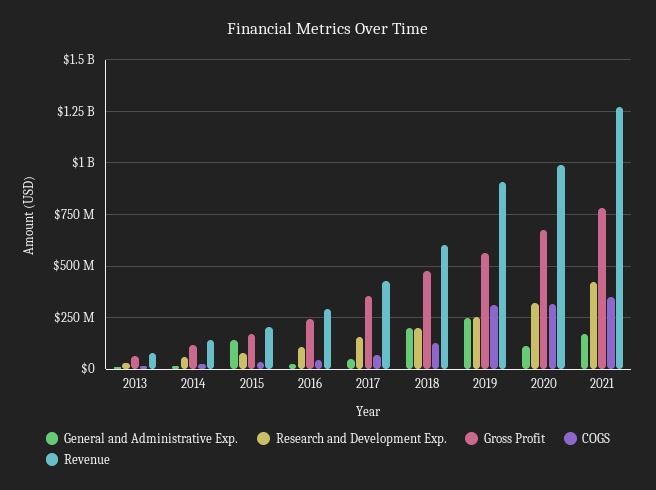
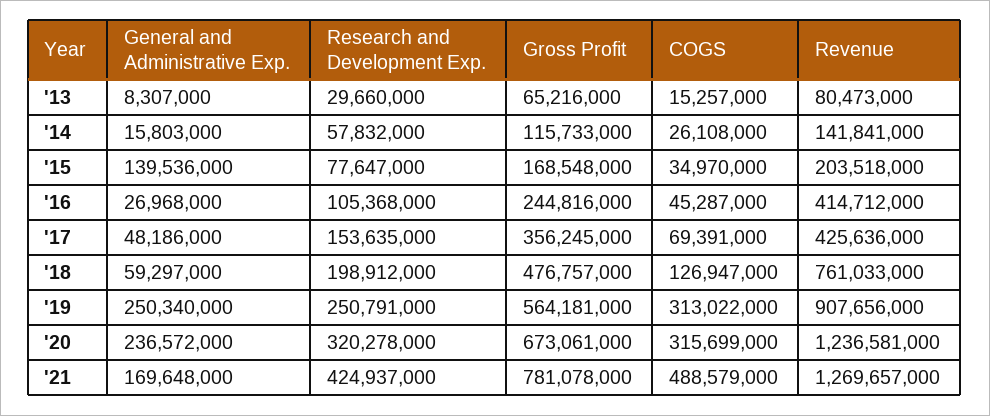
  {
    "General and Administrative Exp.": {
      "2013": 8307000,
      "2014": 15803000,
      "2015": 139536000,
      "2016": 26968000,
      "2017": 48186000,
-     "2018": 200000000,
+     "2018": 59297000,
      "2019": 250340000,
-     "2020": 100000000,
+     "2020": 236572000,
      "2021": 169648000
    },
    "Research and Development Exp.": {
      "2013": 29660000,
      "2014": 57832000,
      "2015": 77647000,
      "2016": 105368000,
      "2017": 153635000,
      "2018": 198912000,
      "2019": 250791000,
      "2020": 320278000,
      "2021": 424937000
    },
    "Gross Profit": {
      "2013": 65216000,
      "2014": 115733000,
      "2015": 168548000,
      "2016": 244816000,
      "2017": 356245000,
      "2018": 476757000,
      "2019": 564181000,
      "2020": 673061000,
      "2021": 781078000
    },
    "COGS": {
      "2013": 15257000,
      "2014": 26108000,
      "2015": 34970000,
      "2016": 45287000,
      "2017": 69391000,
      "2018": 126947000,
      "2019": 313022000,
      "2020": 315699000,
-     "2021": 350000000
+     "2021": 488579000
    },
    "Revenue": {
      "2013": 80473000,
      "2014": 141841000,
      "2015": 203518000,
-     "2016": 300000000,
+     "2016": 414712000,
      "2017": 425636000,
-     "2018": 600000000,
+     "2018": 761033000,
      "2019": 907656000,
-     "2020": 1000000000,
+     "2020": 1236581000,
      "2021": 1269657000
    }
  }

